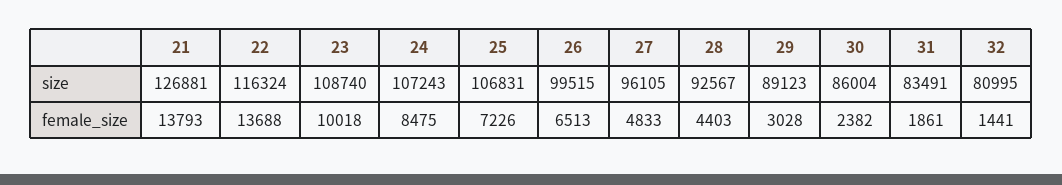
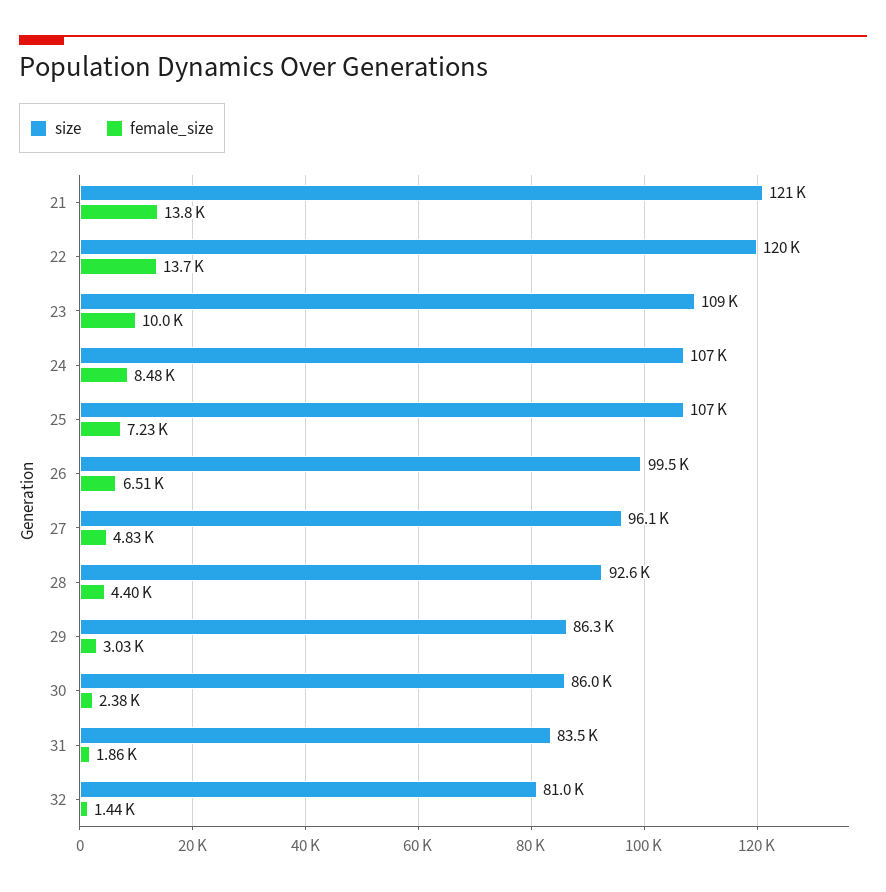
  {
    "size": {
-     "21": 126881,
+     "21": 121000,
-     "22": 116324,
+     "22": 120000,
      "23": 108740,
      "24": 107243,
      "25": 106831,
      "26": 99515,
      "27": 96105,
      "28": 92567,
-     "29": 89123,
+     "29": 86300,
      "30": 86004,
      "31": 83491,
      "32": 80995
    },
    "female_size": {
      "21": 13793,
      "22": 13688,
      "23": 10018,
      "24": 8475,
      "25": 7226,
      "26": 6513,
      "27": 4833,
      "28": 4403,
      "29": 3028,
      "30": 2382,
      "31": 1861,
      "32": 1441
    }
  }

